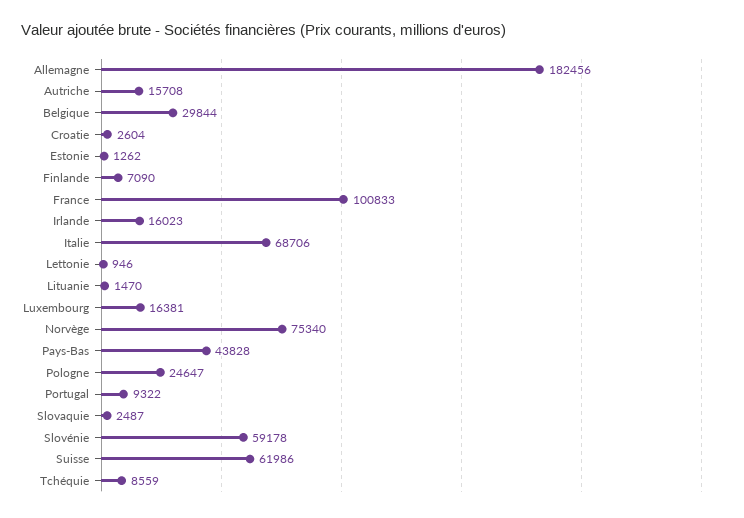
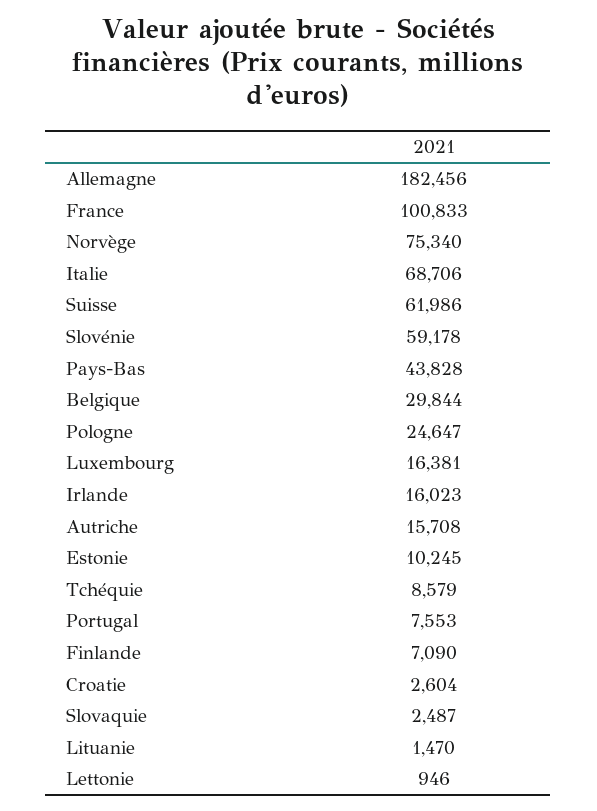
  {
    "Allemagne": 182456,
    "Autriche": 15708,
    "Belgique": 29844,
    "Croatie": 2604,
-   "Estonie": 1262,
+   "Estonie": 10245,
    "Finlande": 7090,
    "France": 100833,
    "Irlande": 16023,
    "Italie": 68706,
    "Lettonie": 946,
    "Lituanie": 1470,
    "Luxembourg": 16381,
    "Norvège": 75340,
    "Pays-Bas": 43828,
    "Pologne": 24647,
-   "Portugal": 9322,
+   "Portugal": 7553,
    "Slovaquie": 2487,
    "Slovénie": 59178,
    "Suisse": 61986,
-   "Tchéquie": 8559
+   "Tchéquie": 8579
  }

